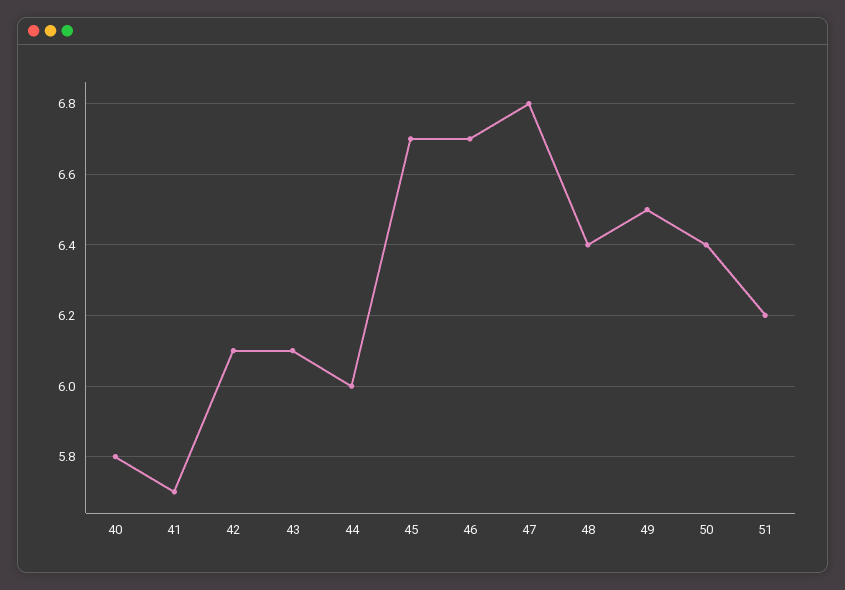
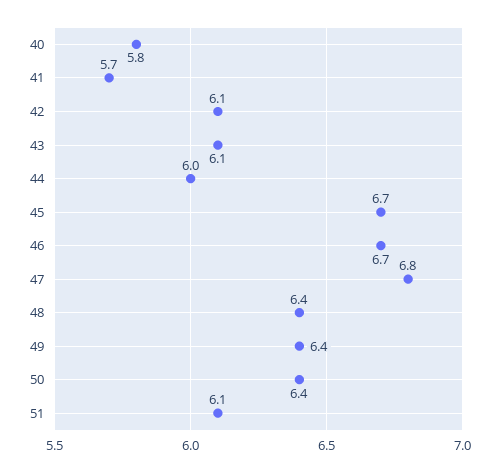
  {
    "40": 5.8,
    "41": 5.7,
    "42": 6.1,
    "43": 6.1,
    "44": 6,
    "45": 6.7,
    "46": 6.7,
    "47": 6.8,
    "48": 6.4,
-   "49": 6.5,
+   "49": 6.4,
    "50": 6.4,
-   "51": 6.2
+   "51": 6.1
  }

